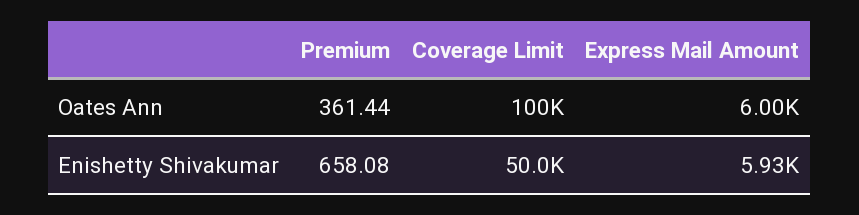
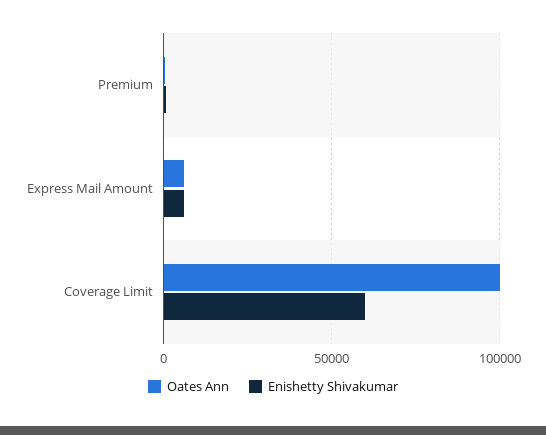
  {
    "Oates Ann": {
      "Premium": 361.44,
      "Coverage Limit": 100000,
      "Express Mail Amount": 6000
    },
    "Enishetty Shivakumar": {
      "Premium": 658.08,
-     "Coverage Limit": 50000,
+     "Coverage Limit": 60000,
      "Express Mail Amount": 5930
    }
  }

